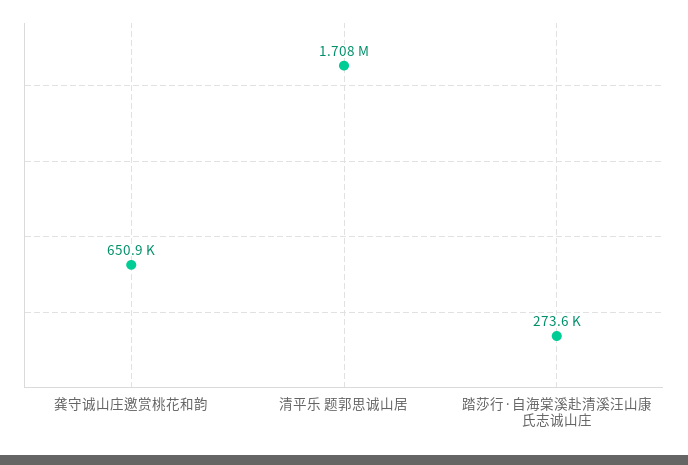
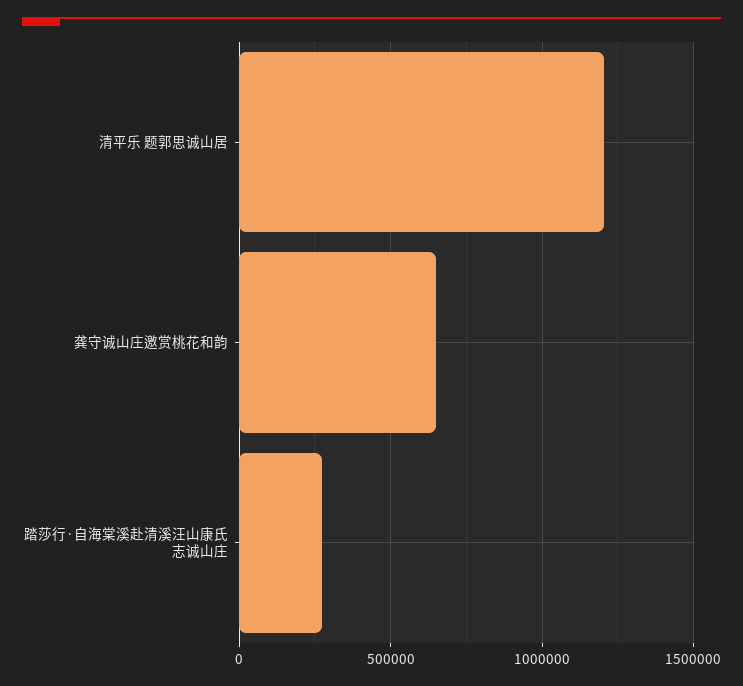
  {
    "龚守诚山庄邀赏桃花和韵": 650900,
-   "清平乐 题郭思诚山居": 1708000,
+   "清平乐 题郭思诚山居": 1200000,
    "踏莎行·自海棠溪赴清溪汪山康氏志诚山庄": 273600
  }

